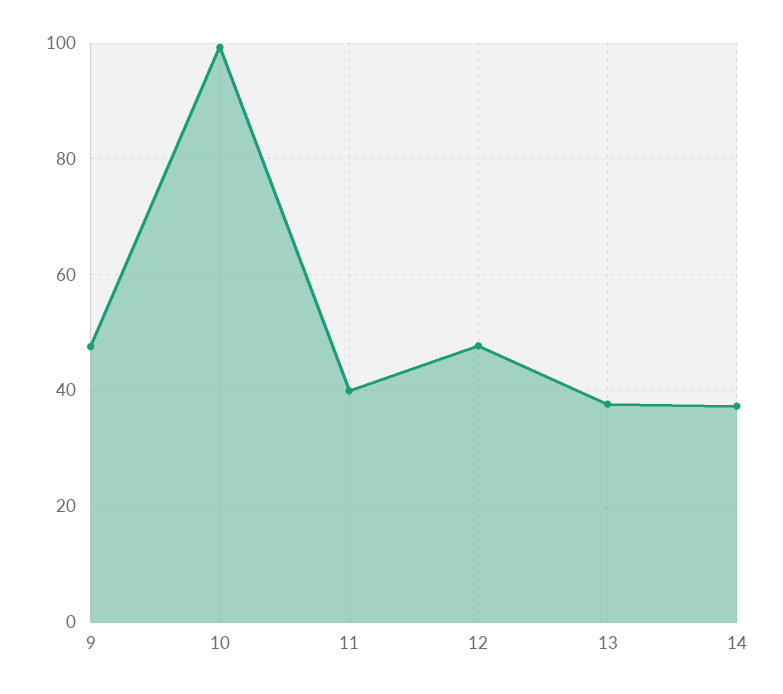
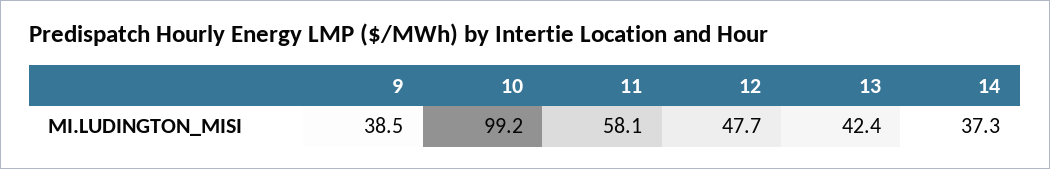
  {
-   "9": 48,
+   "9": 38.5,
    "10": 99.2,
-   "11": 40,
+   "11": 58.1,
    "12": 47.7,
-   "13": 38,
+   "13": 42.4,
    "14": 37.3
  }

